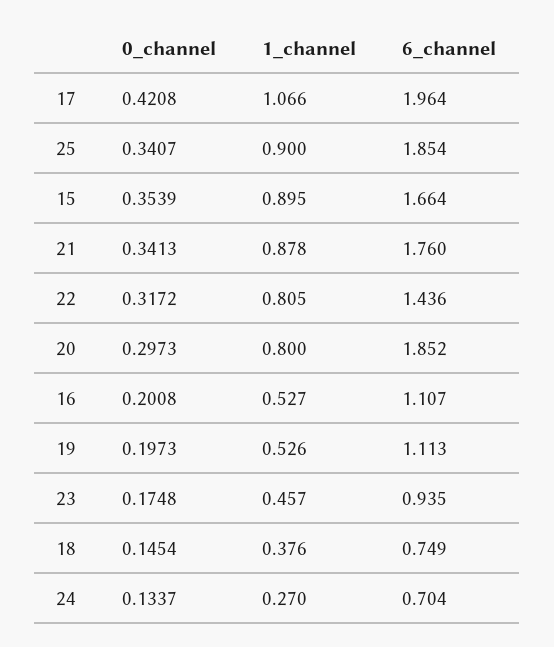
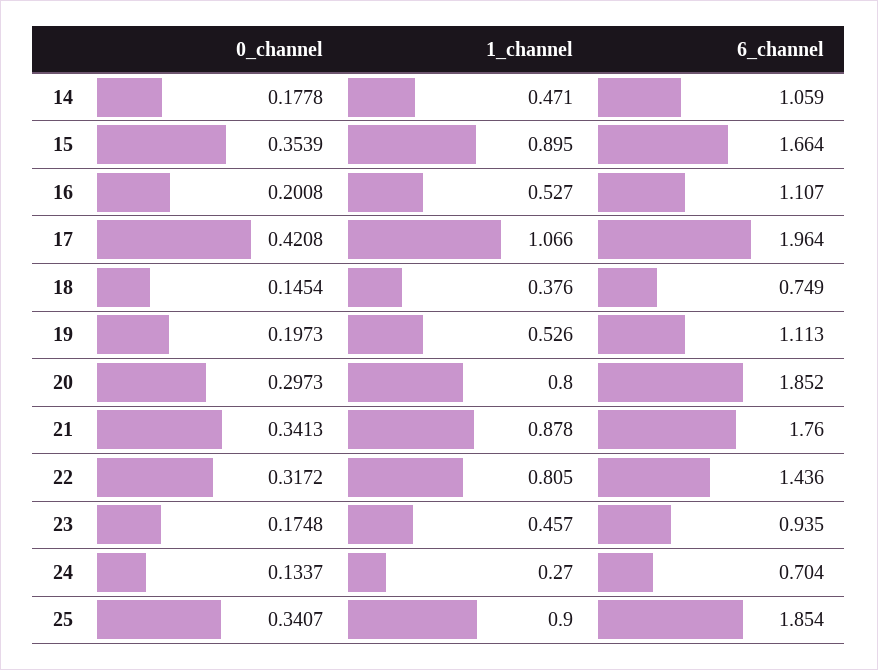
  {
    "0_channel": {
      "17": 0.4208,
      "25": 0.3407,
      "15": 0.3539,
      "21": 0.3413,
      "22": 0.3172,
      "20": 0.2973,
      "16": 0.2008,
      "19": 0.1973,
      "23": 0.1748,
      "18": 0.1454,
-     "24": 0.1337
+     "24": 0.1337,
+     "14": 0.1778
    },
    "1_channel": {
      "17": 1.066,
      "25": 0.9,
      "15": 0.895,
      "21": 0.878,
      "22": 0.805,
      "20": 0.8,
      "16": 0.527,
      "19": 0.526,
      "23": 0.457,
      "18": 0.376,
-     "24": 0.27
+     "24": 0.27,
+     "14": 0.471
    },
    "6_channel": {
      "17": 1.964,
      "25": 1.854,
      "15": 1.664,
      "21": 1.76,
      "22": 1.436,
      "20": 1.852,
      "16": 1.107,
      "19": 1.113,
      "23": 0.935,
      "18": 0.749,
-     "24": 0.704
+     "24": 0.704,
+     "14": 1.059
    }
  }

